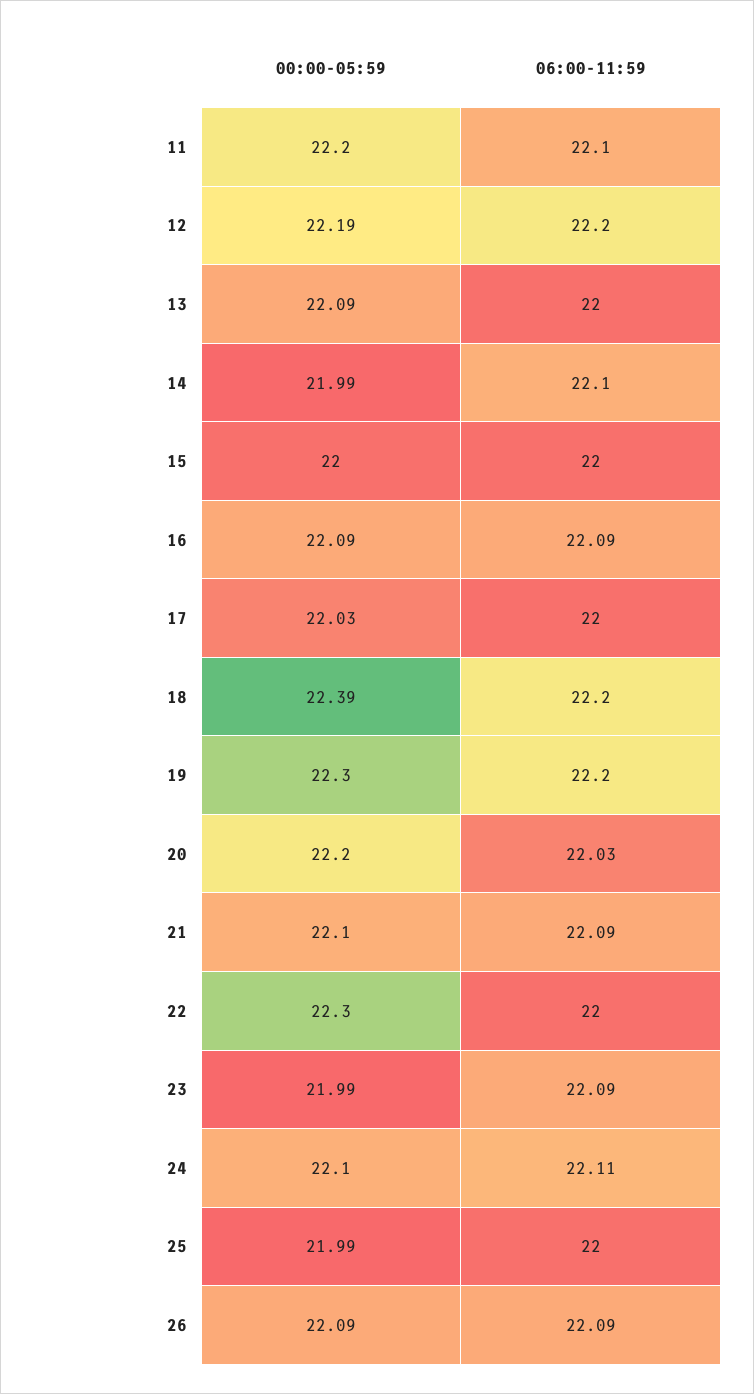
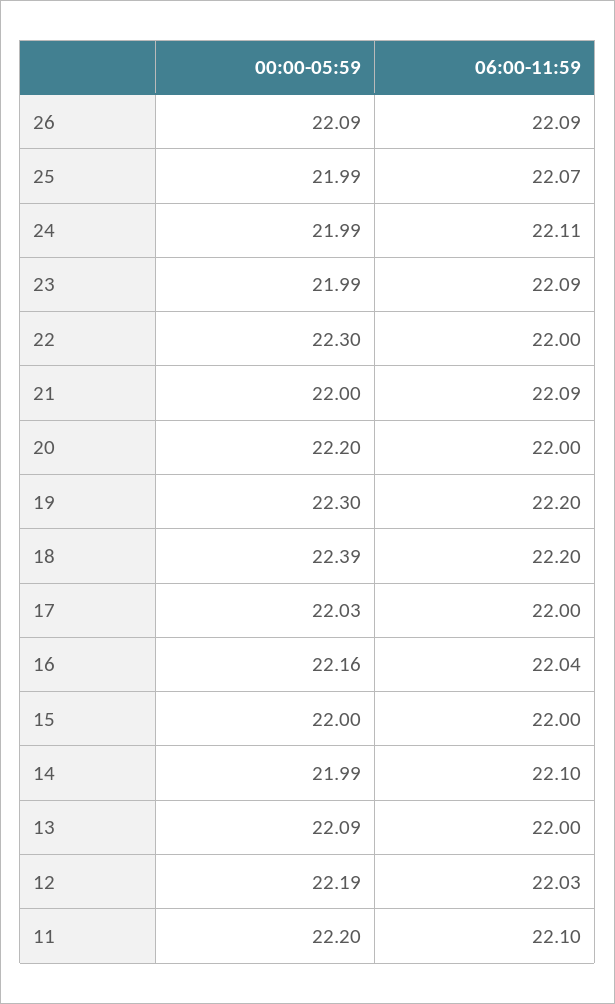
  {
    "00:00-05:59": {
      "11": 22.2,
      "12": 22.19,
      "13": 22.09,
      "14": 21.99,
      "15": 22,
-     "16": 22.09,
+     "16": 22.16,
      "17": 22.03,
      "18": 22.39,
      "19": 22.3,
      "20": 22.2,
-     "21": 22.1,
+     "21": 22,
      "22": 22.3,
      "23": 21.99,
-     "24": 22.1,
+     "24": 21.99,
      "25": 21.99,
      "26": 22.09
    },
    "06:00-11:59": {
      "11": 22.1,
-     "12": 22.2,
+     "12": 22.03,
      "13": 22,
      "14": 22.1,
      "15": 22,
-     "16": 22.09,
+     "16": 22.04,
      "17": 22,
      "18": 22.2,
      "19": 22.2,
-     "20": 22.03,
+     "20": 22,
      "21": 22.09,
      "22": 22,
      "23": 22.09,
      "24": 22.11,
-     "25": 22,
+     "25": 22.07,
      "26": 22.09
    }
  }

